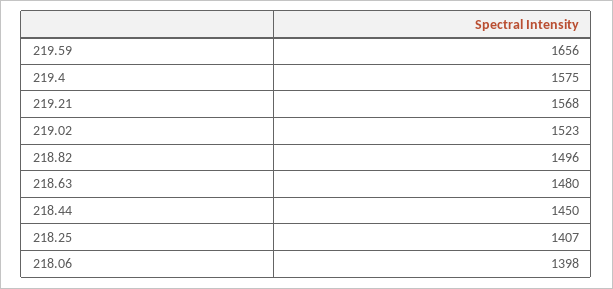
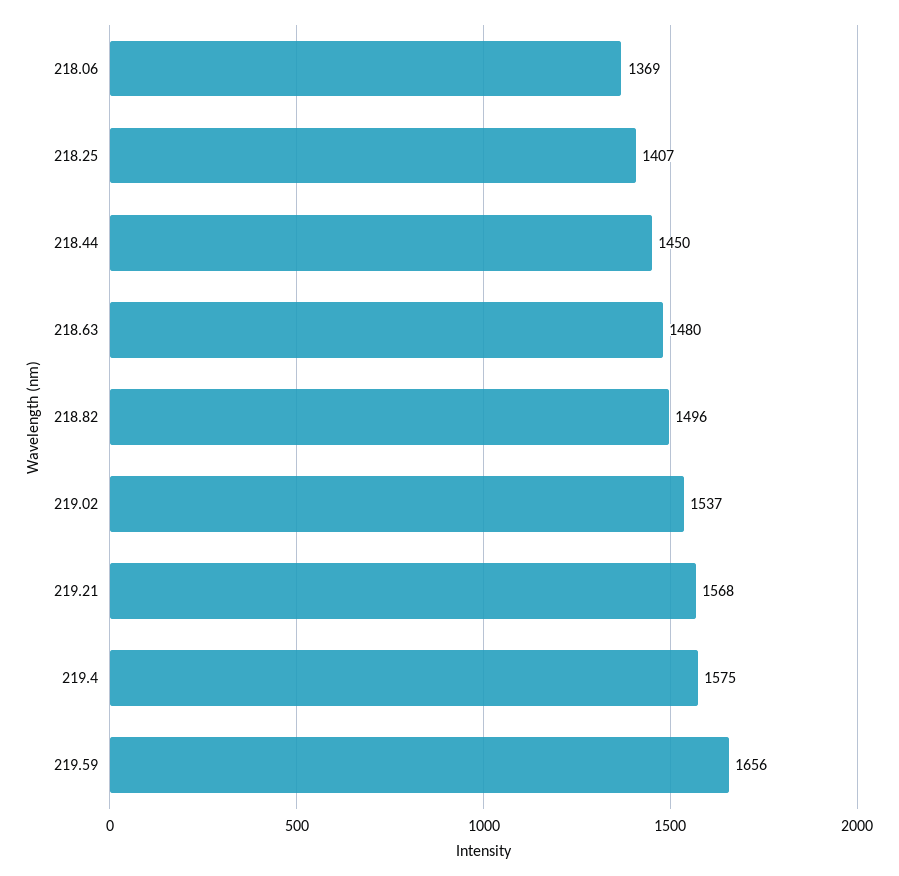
  {
    "219.59": 1656,
    "219.4": 1575,
    "219.21": 1568,
-   "219.02": 1523,
+   "219.02": 1537,
    "218.82": 1496,
    "218.63": 1480,
    "218.44": 1450,
    "218.25": 1407,
-   "218.06": 1398
+   "218.06": 1369
  }

